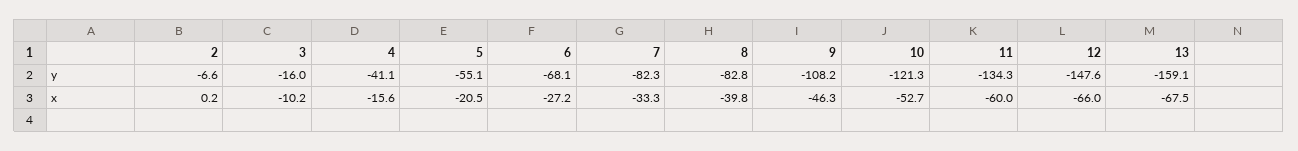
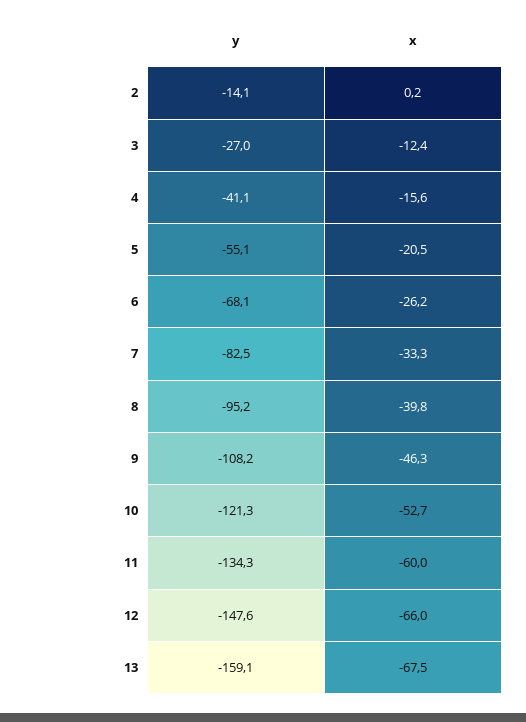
  {
    "2": {
-     "y": -6.6,
+     "y": -14.1,
      "x": 0.2
    },
    "3": {
-     "y": -16,
+     "y": -27,
-     "x": -10.2
+     "x": -12.4
    },
    "4": {
      "y": -41.1,
      "x": -15.6
    },
    "5": {
      "y": -55.1,
      "x": -20.5
    },
    "6": {
      "y": -68.1,
-     "x": -27.2
+     "x": -26.2
    },
    "7": {
-     "y": -82.3,
+     "y": -82.5,
      "x": -33.3
    },
    "8": {
-     "y": -82.8,
+     "y": -95.2,
      "x": -39.8
    },
    "9": {
      "y": -108.2,
      "x": -46.3
    },
    "10": {
      "y": -121.3,
      "x": -52.7
    },
    "11": {
      "y": -134.3,
      "x": -60
    },
    "12": {
      "y": -147.6,
      "x": -66
    },
    "13": {
      "y": -159.1,
      "x": -67.5
    }
  }

